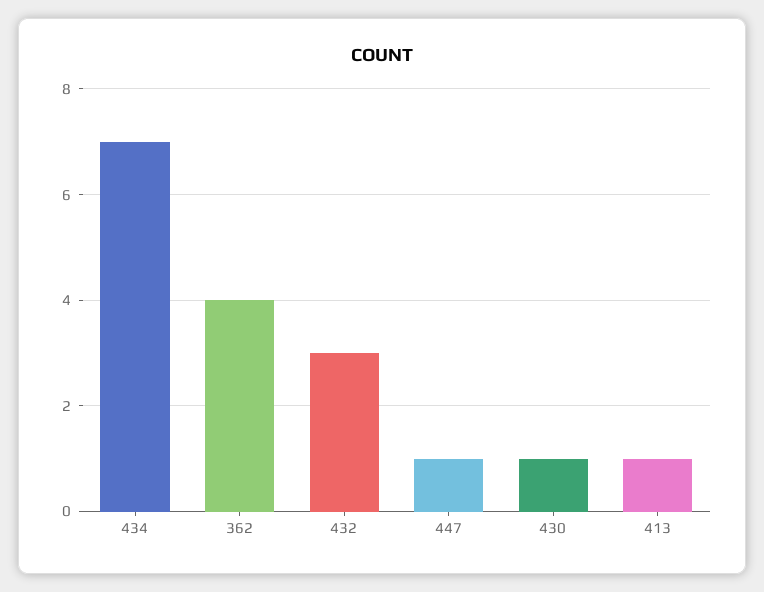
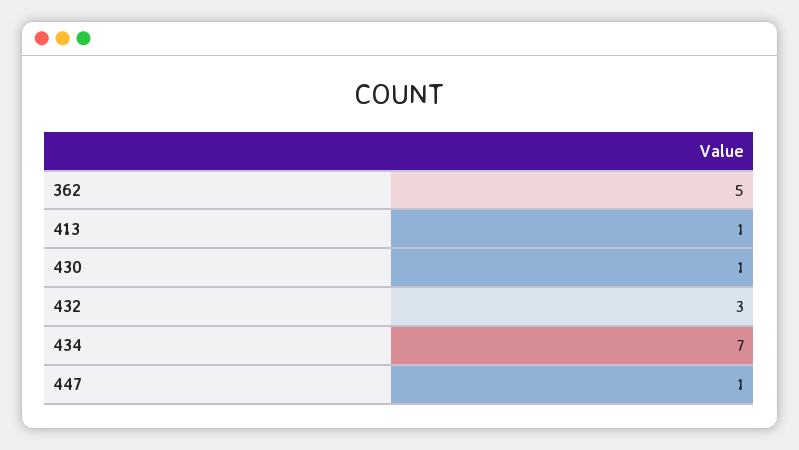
  {
    "434": 7,
-   "362": 4,
+   "362": 5,
    "432": 3,
    "447": 1,
    "430": 1,
    "413": 1
  }

